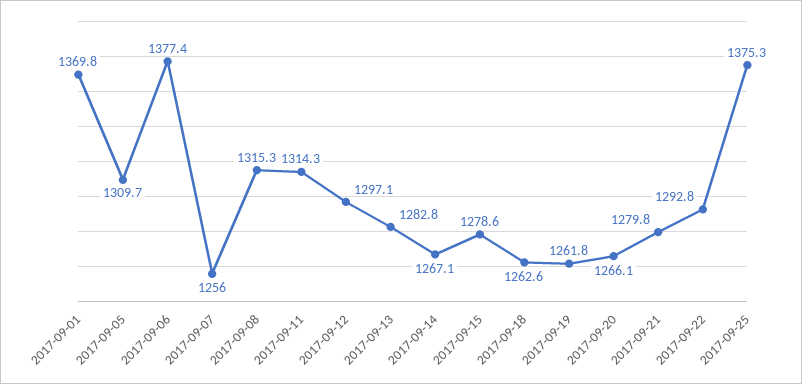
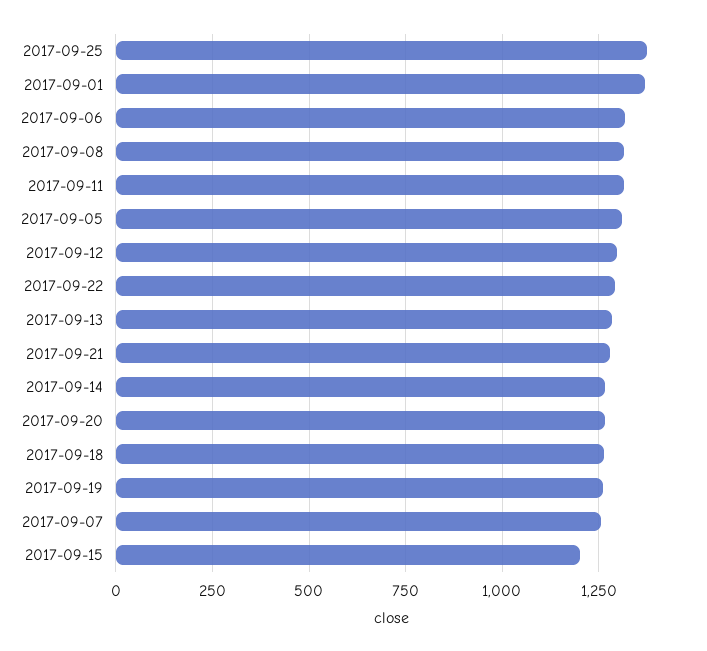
  {
    "2017-09-01": 1369.8,
    "2017-09-05": 1309.7,
-   "2017-09-06": 1377.4,
+   "2017-09-06": 1325,
    "2017-09-07": 1256,
    "2017-09-08": 1315.3,
    "2017-09-11": 1314.3,
    "2017-09-12": 1297.1,
    "2017-09-13": 1282.8,
    "2017-09-14": 1267.1,
-   "2017-09-15": 1278.6,
+   "2017-09-15": 1200,
    "2017-09-18": 1262.6,
    "2017-09-19": 1261.8,
    "2017-09-20": 1266.1,
    "2017-09-21": 1279.8,
    "2017-09-22": 1292.8,
    "2017-09-25": 1375.3
  }

